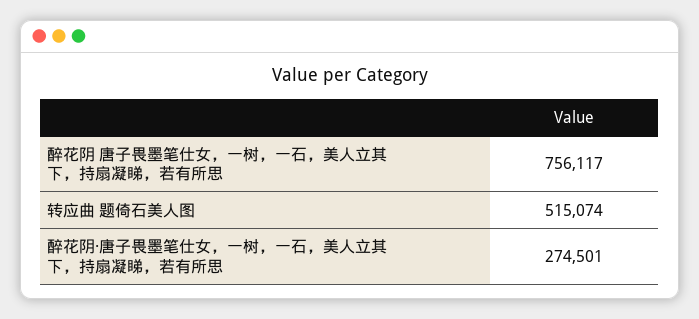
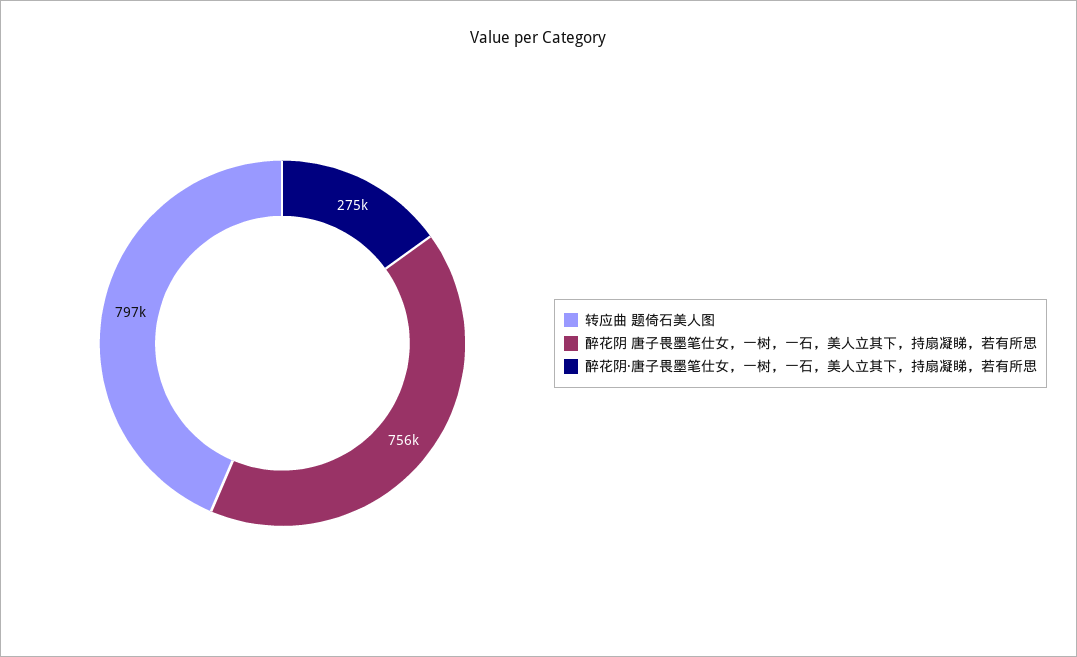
  {
    "醉花阴 唐子畏墨笔仕女，一树，一石，美人立其下，持扇凝睇，若有所思": 756117,
-   "转应曲 题倚石美人图": 515074,
+   "转应曲 题倚石美人图": 797000,
    "醉花阴·唐子畏墨笔仕女，一树，一石，美人立其下，持扇凝睇，若有所思": 274501
  }

